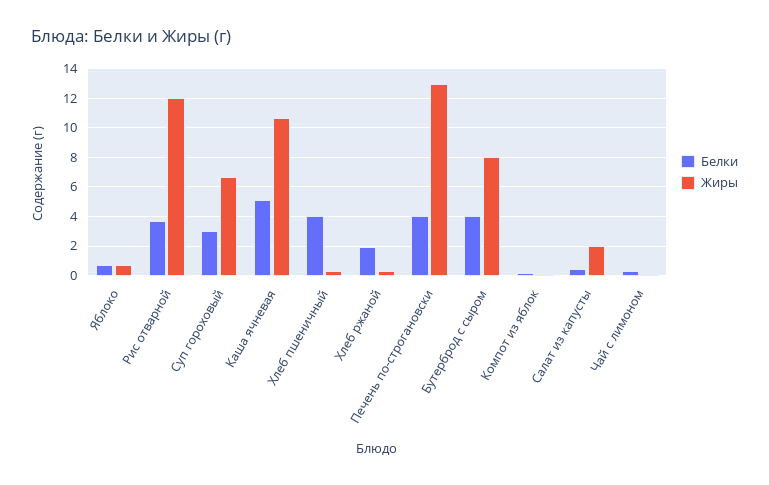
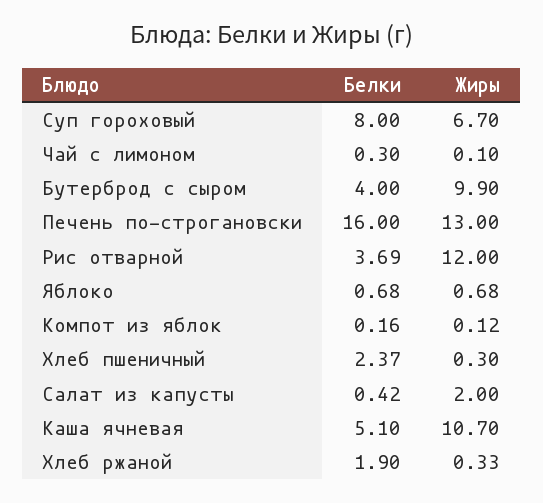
  {
    "Белки": {
      "Яблоко": 0.68,
      "Рис отварной": 3.69,
-     "Суп гороховый": 3,
+     "Суп гороховый": 8,
      "Каша ячневая": 5.1,
-     "Хлеб пшеничный": 4,
+     "Хлеб пшеничный": 2.37,
      "Хлеб ржаной": 1.9,
-     "Печень по-строгановски": 4,
+     "Печень по-строгановски": 16,
      "Бутерброд с сыром": 4,
      "Компот из яблок": 0.16,
      "Салат из капусты": 0.42,
      "Чай с лимоном": 0.3
    },
    "Жиры": {
      "Яблоко": 0.68,
      "Рис отварной": 12,
      "Суп гороховый": 6.7,
      "Каша ячневая": 10.7,
      "Хлеб пшеничный": 0.3,
      "Хлеб ржаной": 0.33,
      "Печень по-строгановски": 13,
-     "Бутерброд с сыром": 8,
+     "Бутерброд с сыром": 9.9,
      "Компот из яблок": 0.12,
      "Салат из капусты": 2,
      "Чай с лимоном": 0.1
    }
  }

